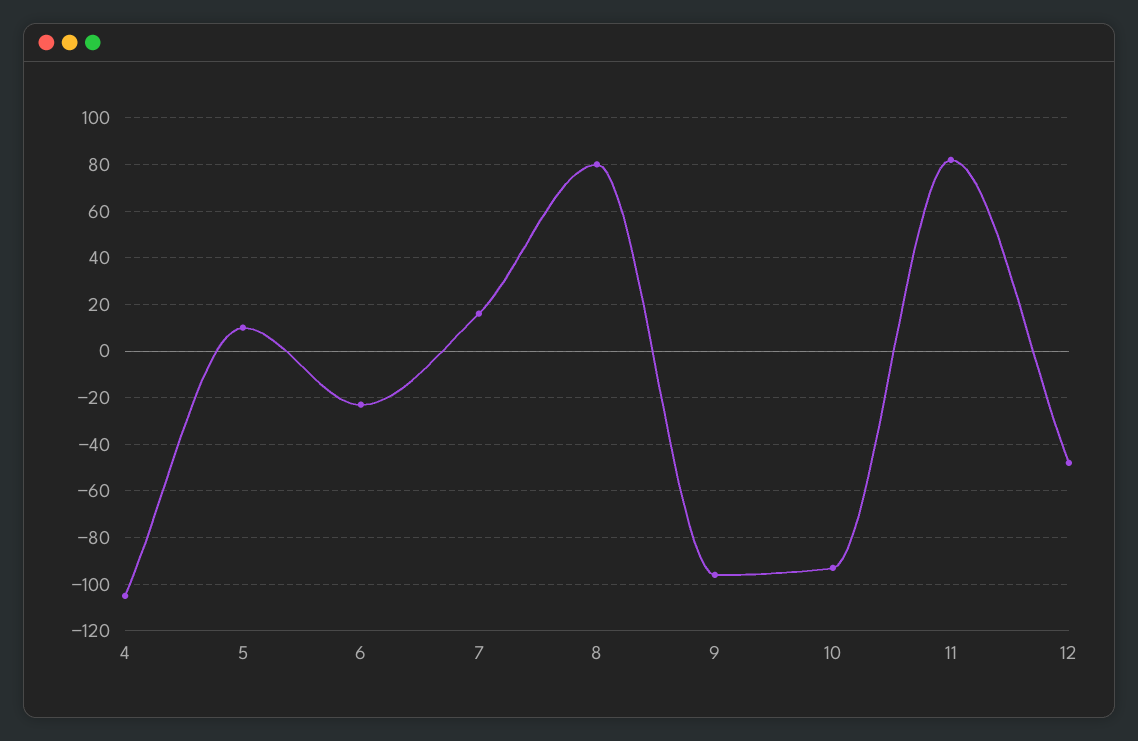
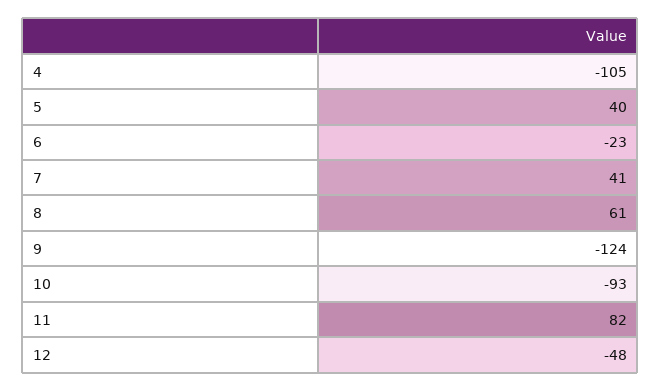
  {
    "4": -105,
-   "5": 10,
+   "5": 40,
    "6": -23,
-   "7": 15,
+   "7": 41,
-   "8": 80,
+   "8": 61,
-   "9": -95,
+   "9": -124,
    "10": -93,
    "11": 82,
    "12": -48
  }

